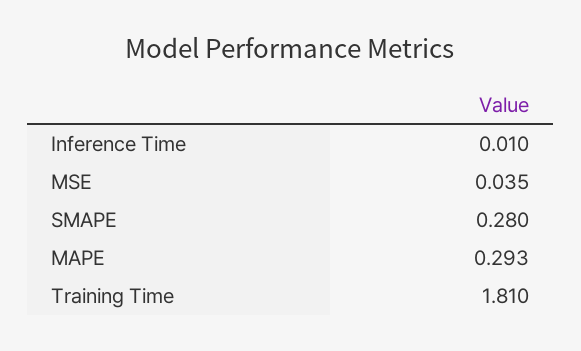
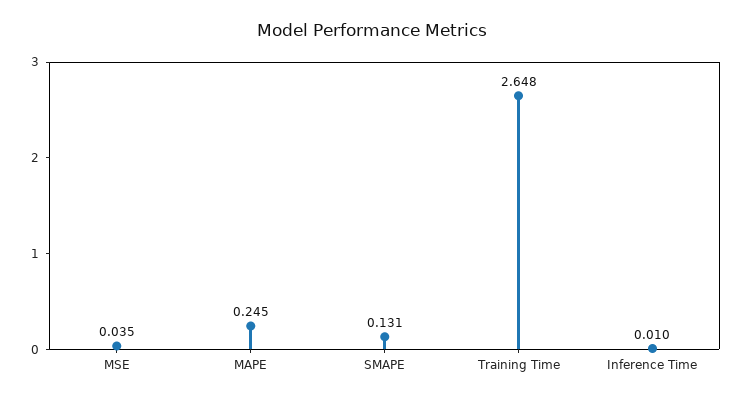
  {
    "Inference Time": 0.01,
    "MSE": 0.035,
-   "SMAPE": 0.28,
+   "SMAPE": 0.131,
-   "MAPE": 0.293,
+   "MAPE": 0.245,
-   "Training Time": 1.81
+   "Training Time": 2.648
  }

